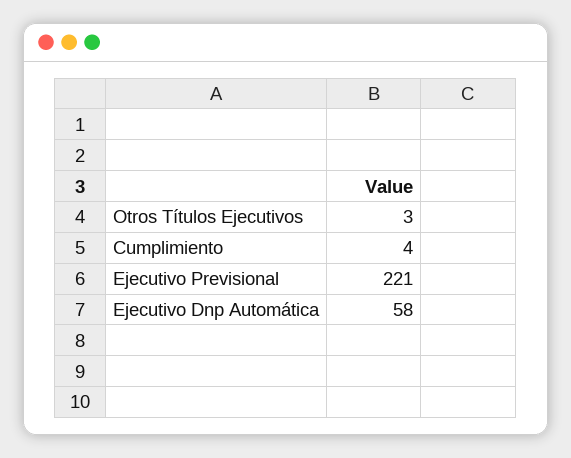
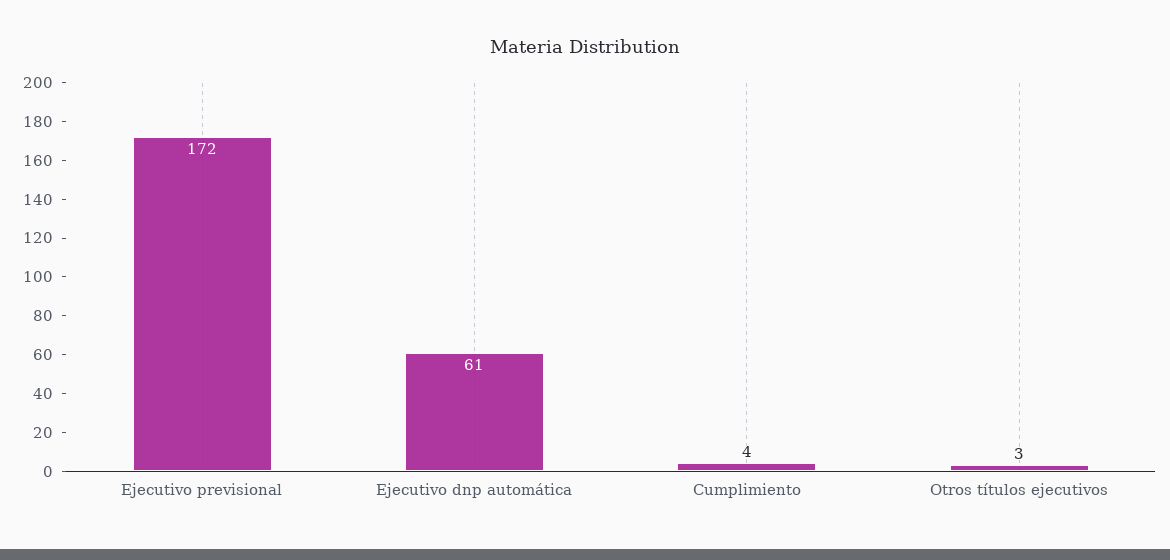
  {
    "Otros Títulos Ejecutivos": 3,
    "Cumplimiento": 4,
-   "Ejecutivo Previsional": 221,
+   "Ejecutivo Previsional": 172,
-   "Ejecutivo Dnp Automática": 58
+   "Ejecutivo Dnp Automática": 61
  }

